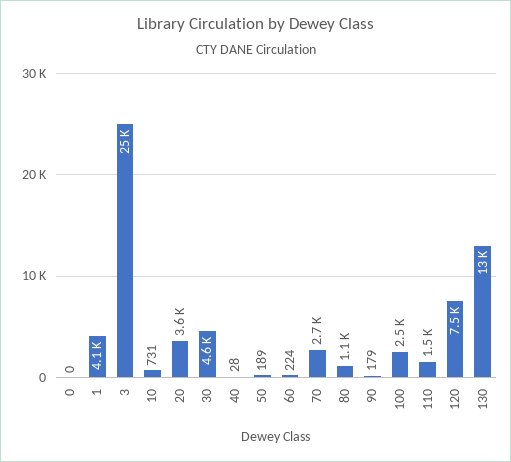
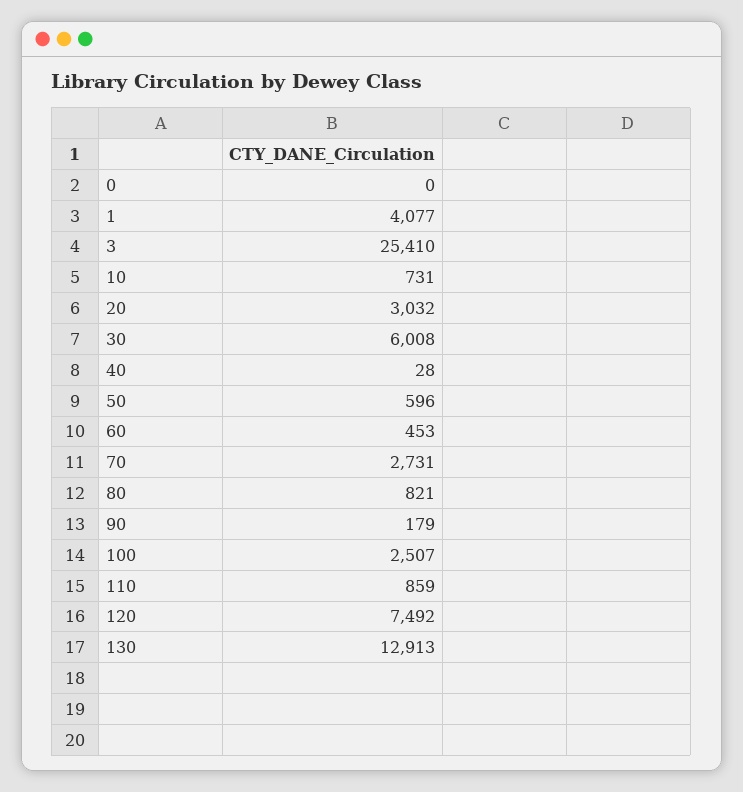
  {
    "0": 0,
    "1": 4077,
    "3": 25410,
    "10": 731,
-   "20": 3600,
+   "20": 3032,
-   "30": 4600,
+   "30": 6008,
    "40": 28,
-   "50": 189,
+   "50": 596,
-   "60": 224,
+   "60": 453,
    "70": 2731,
-   "80": 1100,
+   "80": 821,
    "90": 179,
    "100": 2507,
-   "110": 1500,
+   "110": 859,
    "120": 7492,
    "130": 12913
  }

